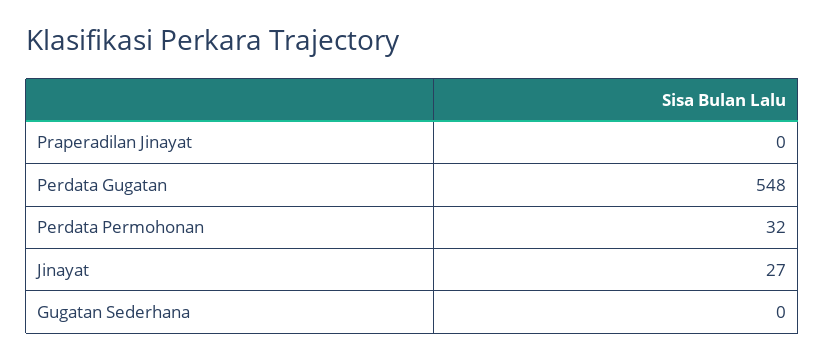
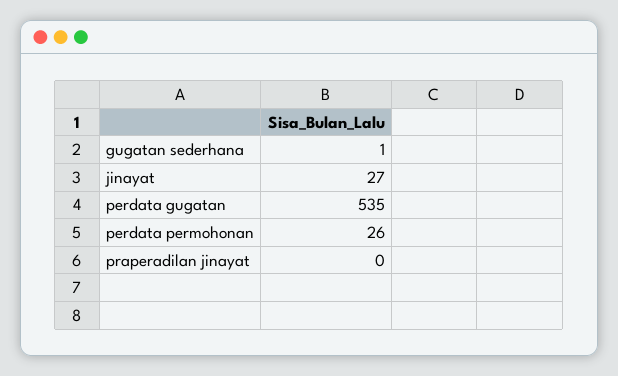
  {
    "Praperadilan Jinayat": 0,
-   "Perdata Gugatan": 548,
+   "Perdata Gugatan": 535,
-   "Perdata Permohonan": 32,
+   "Perdata Permohonan": 26,
    "Jinayat": 27,
-   "Gugatan Sederhana": 0
+   "Gugatan Sederhana": 1
  }

